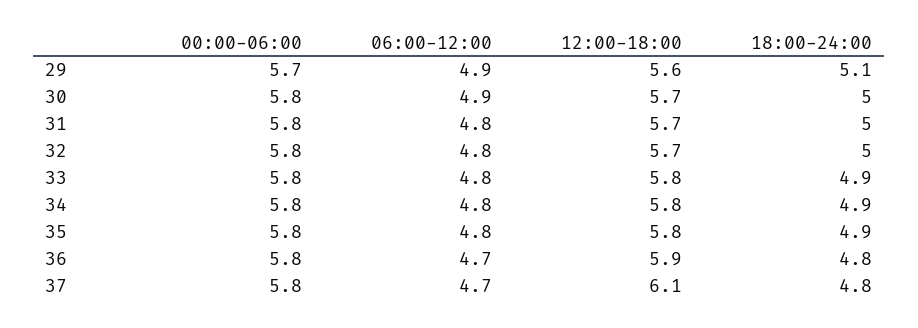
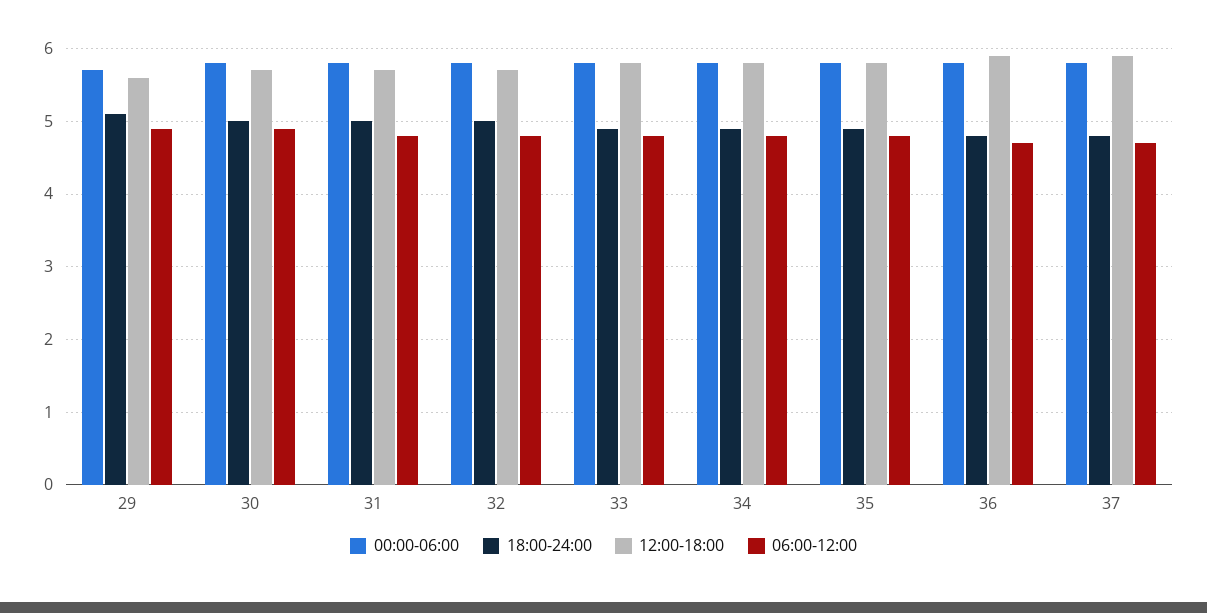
  {
    "00:00-06:00": {
      "29": 5.7,
      "30": 5.8,
      "31": 5.8,
      "32": 5.8,
      "33": 5.8,
      "34": 5.8,
      "35": 5.8,
      "36": 5.8,
      "37": 5.8
    },
    "06:00-12:00": {
      "29": 4.9,
      "30": 4.9,
      "31": 4.8,
      "32": 4.8,
      "33": 4.8,
      "34": 4.8,
      "35": 4.8,
      "36": 4.7,
      "37": 4.7
    },
    "12:00-18:00": {
      "29": 5.6,
      "30": 5.7,
      "31": 5.7,
      "32": 5.7,
      "33": 5.8,
      "34": 5.8,
      "35": 5.8,
      "36": 5.9,
-     "37": 6.1
+     "37": 5.9
    },
    "18:00-24:00": {
      "29": 5.1,
      "30": 5,
      "31": 5,
      "32": 5,
      "33": 4.9,
      "34": 4.9,
      "35": 4.9,
      "36": 4.8,
      "37": 4.8
    }
  }

